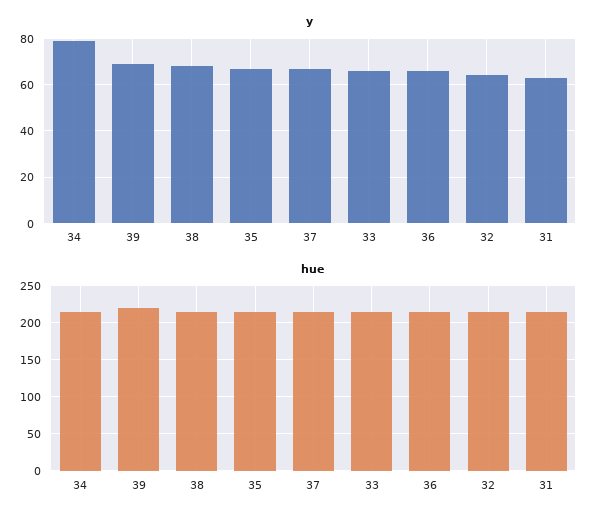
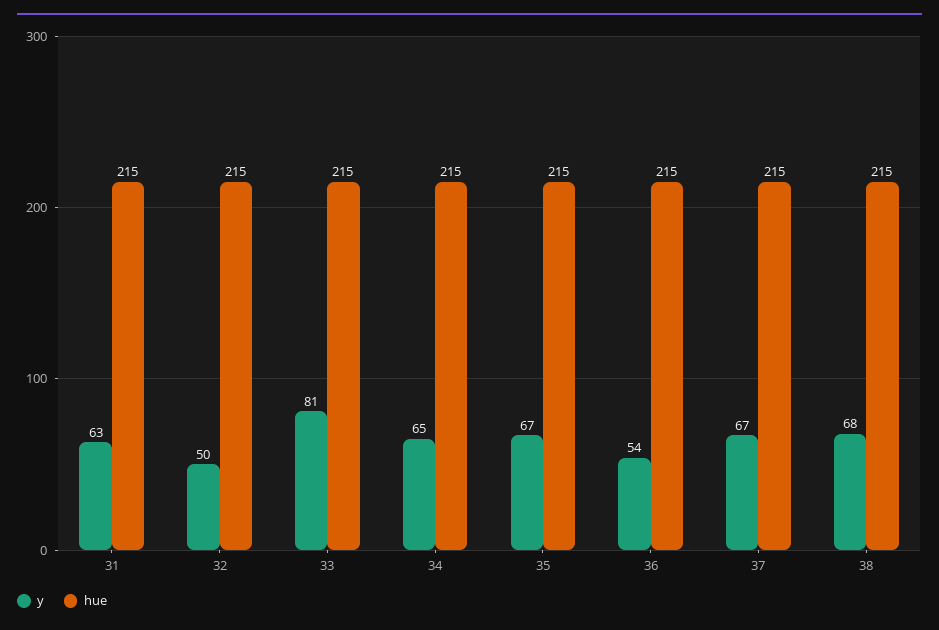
  {
    "y": {
-     "34": 80,
+     "34": 65,
-     "39": 70,
      "38": 68,
      "35": 67,
      "37": 67,
-     "33": 65,
+     "33": 81,
-     "36": 65,
+     "36": 54,
-     "32": 65,
+     "32": 50,
      "31": 63
    },
    "hue": {
      "34": 215,
-     "39": 220,
      "38": 215,
      "35": 215,
      "37": 215,
      "33": 215,
      "36": 215,
      "32": 215,
      "31": 215
    }
  }

